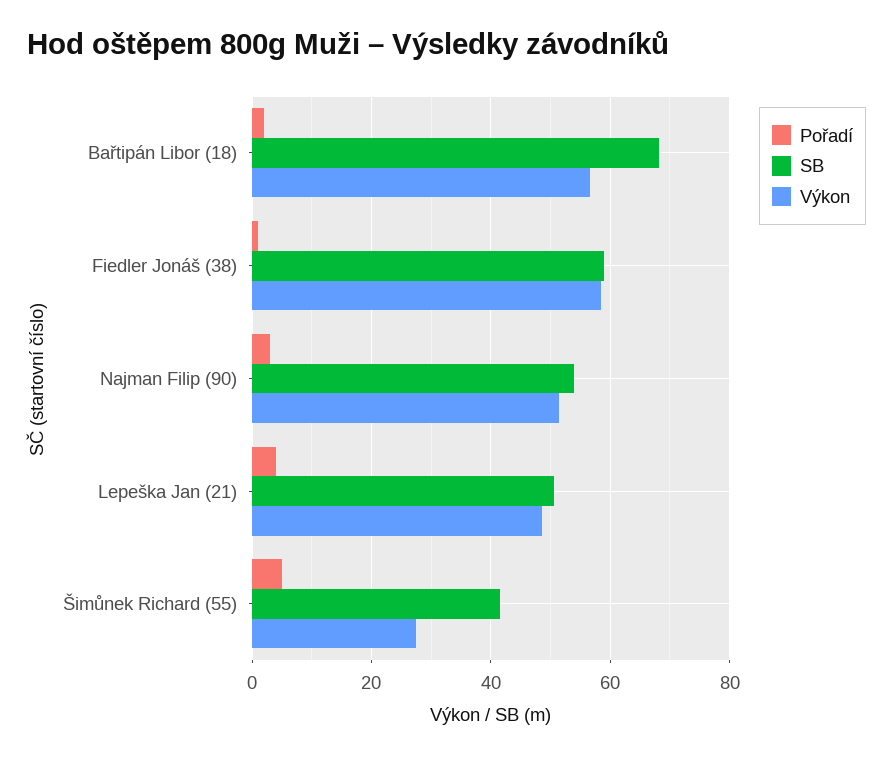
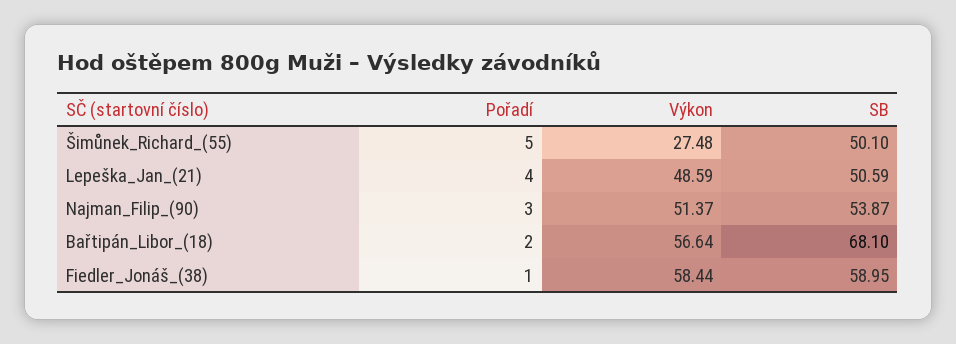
  {
    "Pořadí": {
      "Bařtipán Libor (18)": 2,
      "Fiedler Jonáš (38)": 1,
      "Najman Filip (90)": 3,
      "Lepeška Jan (21)": 4,
      "Šimůnek Richard (55)": 5
    },
    "SB": {
      "Bařtipán Libor (18)": 68.1,
      "Fiedler Jonáš (38)": 58.95,
      "Najman Filip (90)": 53.87,
      "Lepeška Jan (21)": 50.59,
-     "Šimůnek Richard (55)": 42
+     "Šimůnek Richard (55)": 50.1
    },
    "Výkon": {
      "Bařtipán Libor (18)": 56.64,
      "Fiedler Jonáš (38)": 58.44,
      "Najman Filip (90)": 51.37,
      "Lepeška Jan (21)": 48.59,
      "Šimůnek Richard (55)": 27.48
    }
  }

